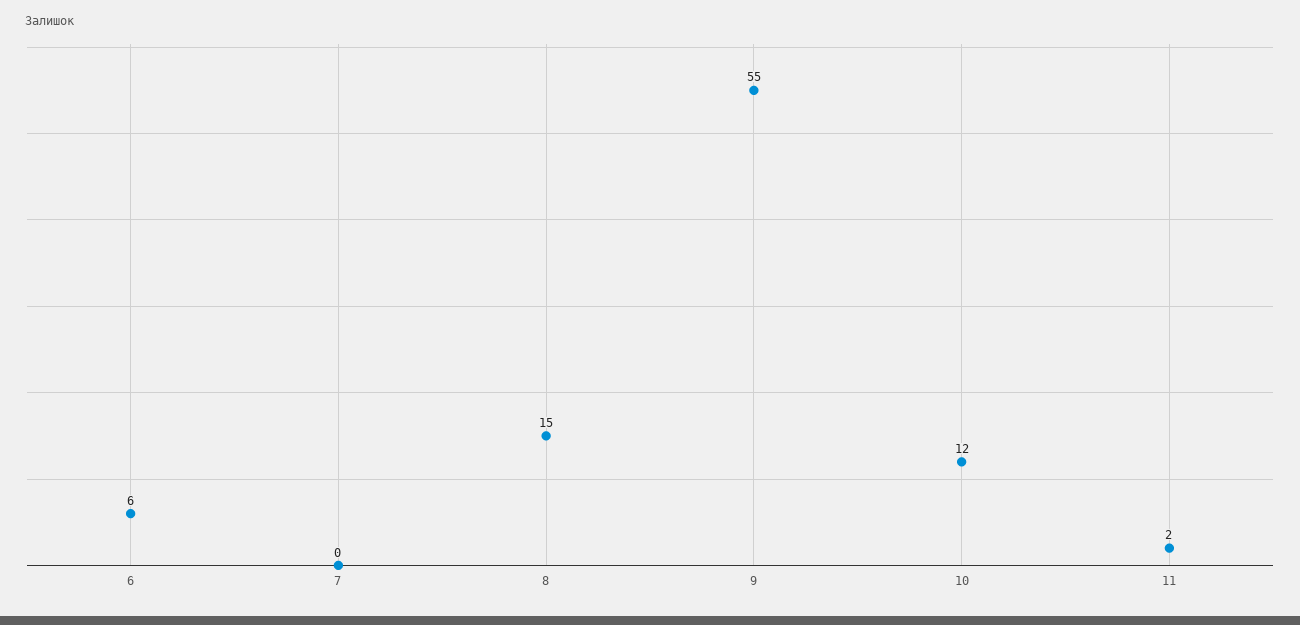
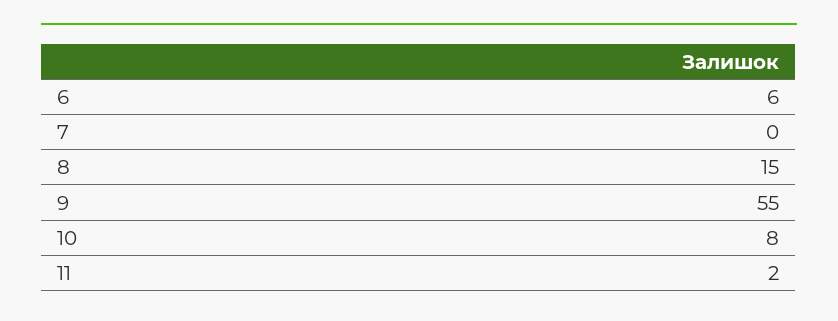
  {
    "6": 6,
    "7": 0,
    "8": 15,
    "9": 55,
-   "10": 12,
+   "10": 8,
    "11": 2
  }

